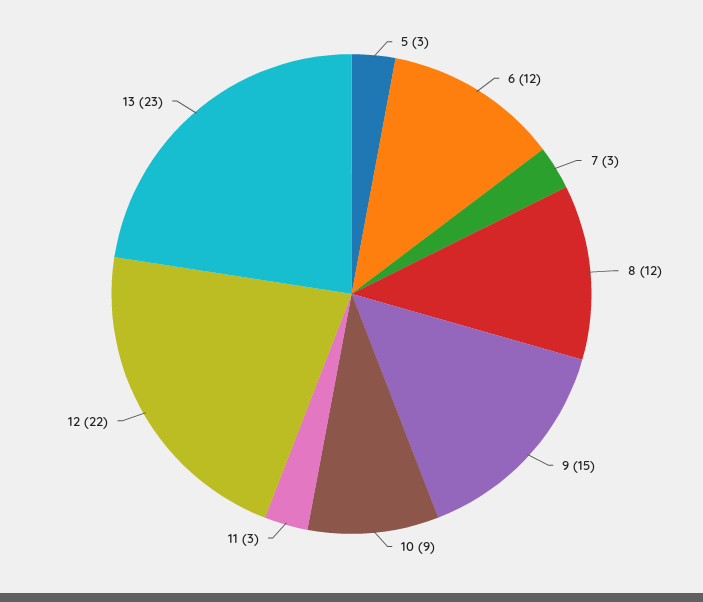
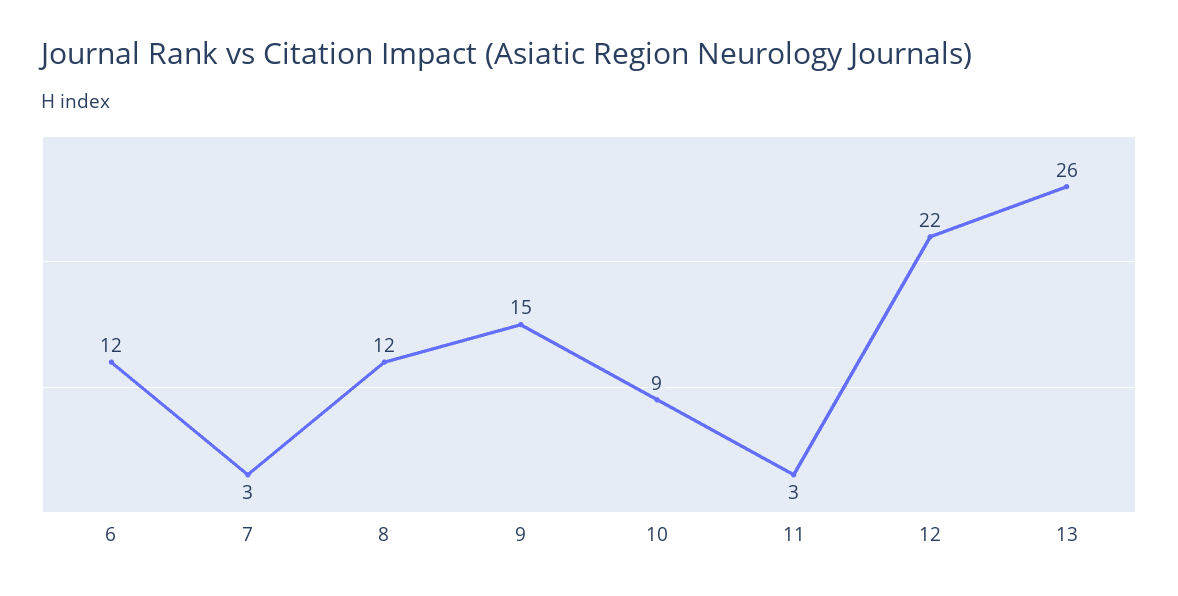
  {
-   "5": 3,
    "6": 12,
    "7": 3,
    "8": 12,
    "9": 15,
    "10": 9,
    "11": 3,
    "12": 22,
-   "13": 23
+   "13": 26
  }

